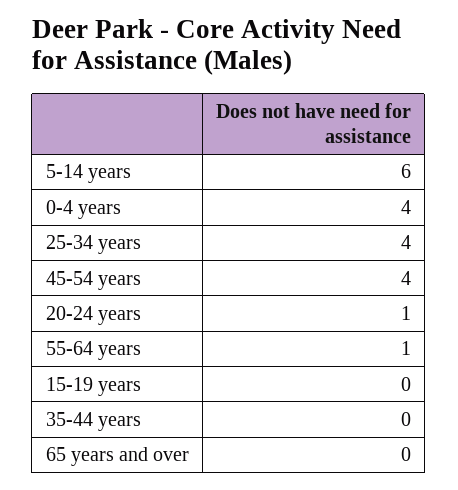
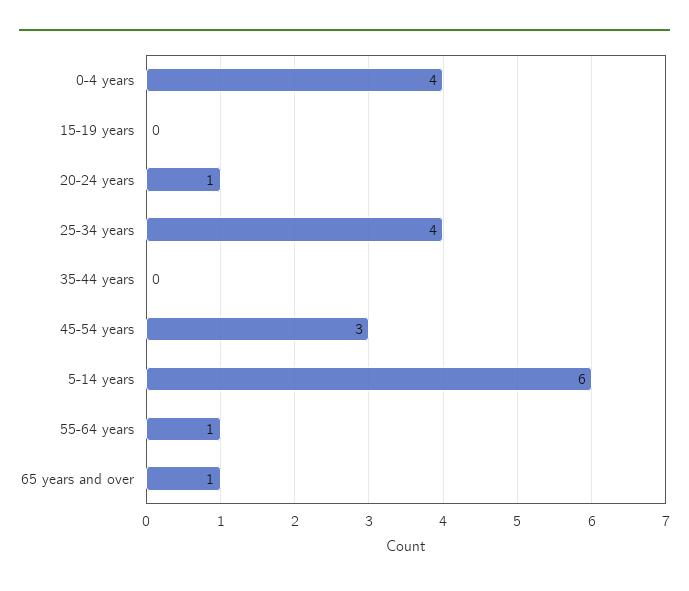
  {
    "5-14 years": 6,
    "0-4 years": 4,
    "25-34 years": 4,
-   "45-54 years": 4,
+   "45-54 years": 3,
    "20-24 years": 1,
    "55-64 years": 1,
    "15-19 years": 0,
    "35-44 years": 0,
-   "65 years and over": 0
+   "65 years and over": 1
  }

